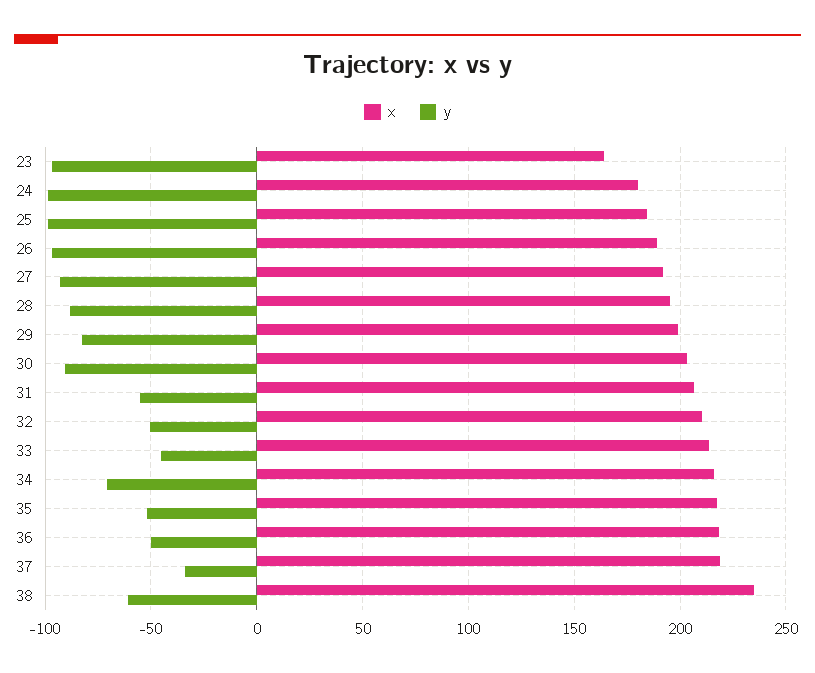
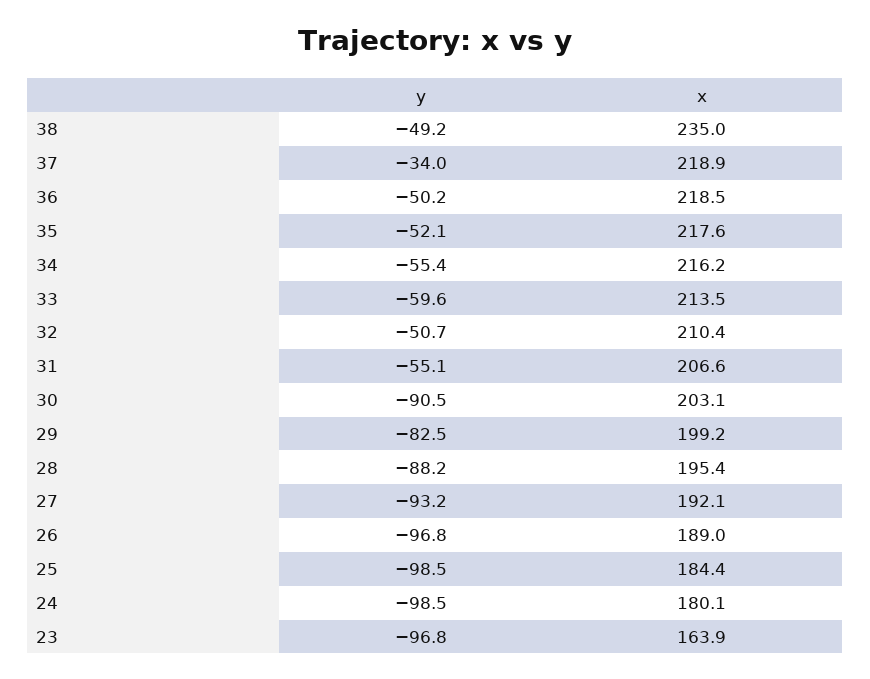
  {
    "x": {
      "23": 163.9,
      "24": 180.1,
      "25": 184.4,
      "26": 189,
      "27": 192.1,
      "28": 195.4,
      "29": 199.2,
      "30": 203.1,
      "31": 206.6,
      "32": 210.4,
      "33": 213.5,
      "34": 216.2,
      "35": 217.6,
      "36": 218.5,
      "37": 218.9,
      "38": 235
    },
    "y": {
      "23": -96.8,
      "24": -98.5,
      "25": -98.5,
      "26": -96.8,
      "27": -93.2,
      "28": -88.2,
      "29": -82.5,
      "30": -90.5,
      "31": -55.1,
      "32": -50.7,
-     "33": -45,
+     "33": -59.6,
-     "34": -70,
+     "34": -55.4,
      "35": -52.1,
      "36": -50.2,
      "37": -34,
-     "38": -60
+     "38": -49.2
    }
  }

